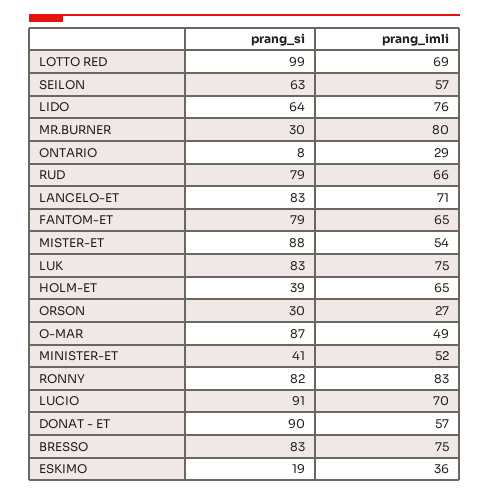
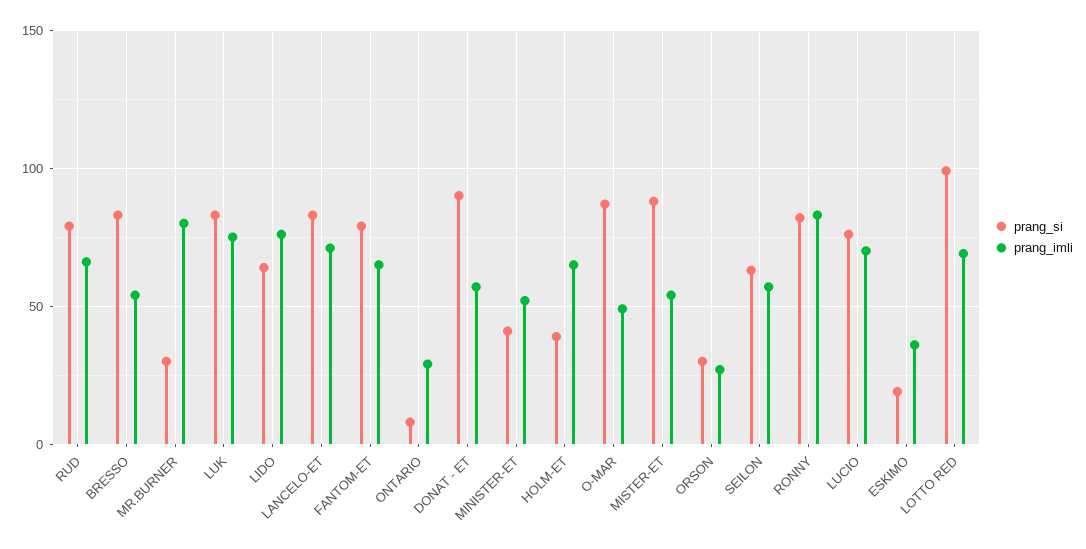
  {
    "prang_si": {
      "LOTTO RED": 99,
      "SEILON": 63,
      "LIDO": 64,
      "MR.BURNER": 30,
      "ONTARIO": 8,
      "RUD": 79,
      "LANCELO-ET": 83,
      "FANTOM-ET": 79,
      "MISTER-ET": 88,
      "LUK": 83,
      "HOLM-ET": 39,
      "ORSON": 30,
      "O-MAR": 87,
      "MINISTER-ET": 41,
      "RONNY": 82,
-     "LUCIO": 91,
+     "LUCIO": 75,
      "DONAT - ET": 90,
      "BRESSO": 83,
      "ESKIMO": 19
    },
    "prang_imli": {
      "LOTTO RED": 69,
      "SEILON": 57,
      "LIDO": 76,
      "MR.BURNER": 80,
      "ONTARIO": 29,
      "RUD": 66,
      "LANCELO-ET": 71,
      "FANTOM-ET": 65,
      "MISTER-ET": 54,
      "LUK": 75,
      "HOLM-ET": 65,
      "ORSON": 27,
      "O-MAR": 49,
      "MINISTER-ET": 52,
      "RONNY": 83,
      "LUCIO": 70,
      "DONAT - ET": 57,
-     "BRESSO": 75,
+     "BRESSO": 55,
      "ESKIMO": 36
    }
  }

